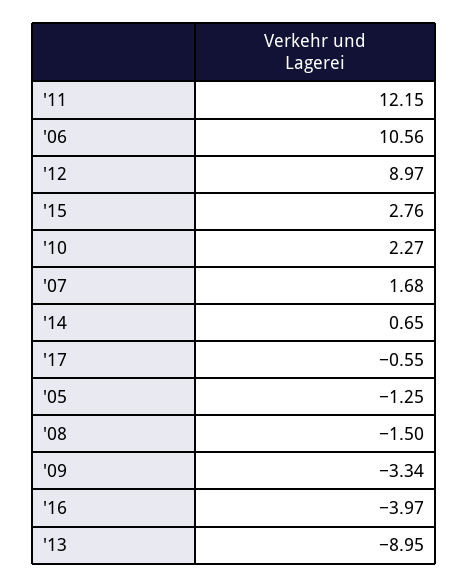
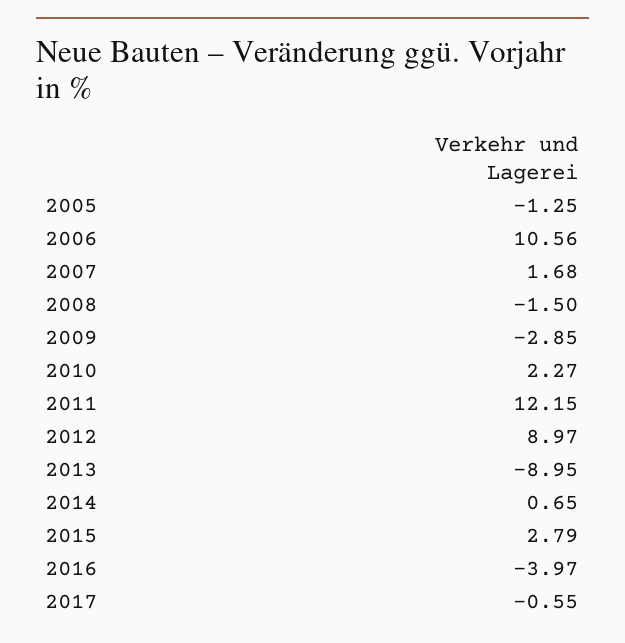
  {
    "'11": 12.15,
    "'06": 10.56,
    "'12": 8.97,
-   "'15": 2.76,
+   "'15": 2.79,
    "'10": 2.27,
    "'07": 1.68,
    "'14": 0.65,
    "'17": -0.55,
    "'05": -1.25,
    "'08": -1.5,
-   "'09": -3.34,
+   "'09": -2.85,
    "'16": -3.97,
    "'13": -8.95
  }

